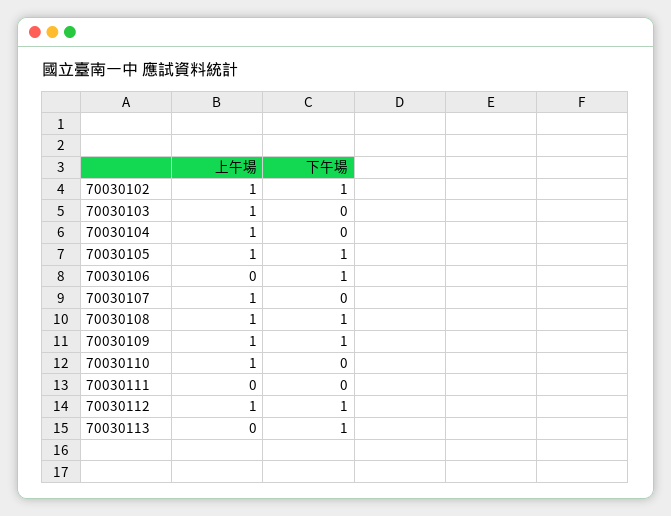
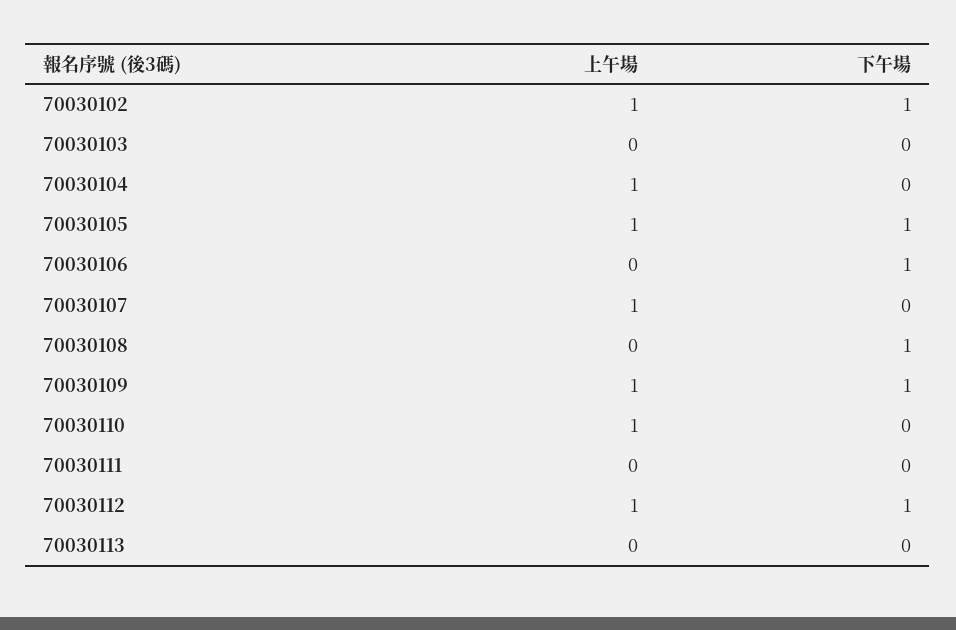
  {
    "上午場": {
      "70030102": 1,
-     "70030103": 1,
+     "70030103": 0,
      "70030104": 1,
      "70030105": 1,
      "70030106": 0,
      "70030107": 1,
-     "70030108": 1,
+     "70030108": 0,
      "70030109": 1,
      "70030110": 1,
      "70030111": 0,
      "70030112": 1,
      "70030113": 0
    },
    "下午場": {
      "70030102": 1,
      "70030103": 0,
      "70030104": 0,
      "70030105": 1,
      "70030106": 1,
      "70030107": 0,
      "70030108": 1,
      "70030109": 1,
      "70030110": 0,
      "70030111": 0,
      "70030112": 1,
-     "70030113": 1
+     "70030113": 0
    }
  }

